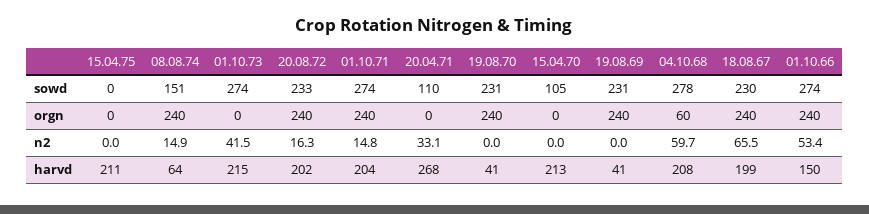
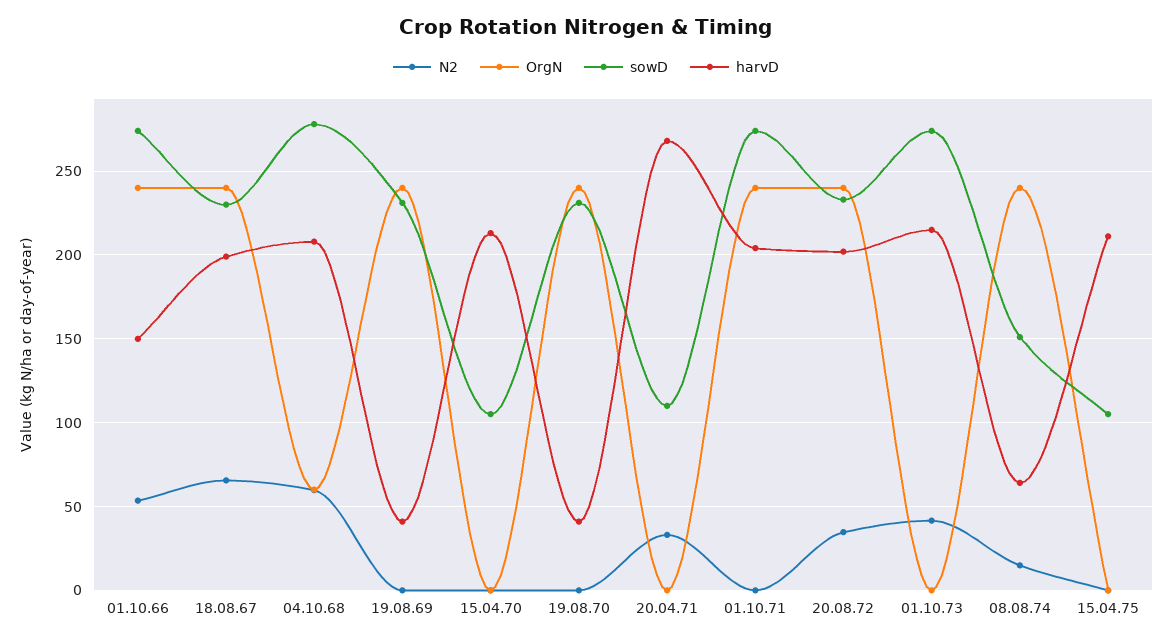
  {
    "sowd": {
-     "15.04.75": 0,
+     "15.04.75": 105,
      "08.08.74": 151,
      "01.10.73": 274,
      "20.08.72": 233,
      "01.10.71": 274,
      "20.04.71": 110,
      "19.08.70": 231,
      "15.04.70": 105,
      "19.08.69": 231,
      "04.10.68": 278,
      "18.08.67": 230,
      "01.10.66": 274
    },
    "orgn": {
      "15.04.75": 0,
      "08.08.74": 240,
      "01.10.73": 0,
      "20.08.72": 240,
      "01.10.71": 240,
      "20.04.71": 0,
      "19.08.70": 240,
      "15.04.70": 0,
      "19.08.69": 240,
      "04.10.68": 60,
      "18.08.67": 240,
      "01.10.66": 240
    },
    "n2": {
      "15.04.75": 0,
      "08.08.74": 14.9,
      "01.10.73": 41.5,
-     "20.08.72": 16.3,
+     "20.08.72": 35,
-     "01.10.71": 14.8,
+     "01.10.71": 0,
      "20.04.71": 33.1,
      "19.08.70": 0,
      "15.04.70": 0,
      "19.08.69": 0,
      "04.10.68": 59.7,
      "18.08.67": 65.5,
      "01.10.66": 53.4
    },
    "harvd": {
      "15.04.75": 211,
      "08.08.74": 64,
      "01.10.73": 215,
      "20.08.72": 202,
      "01.10.71": 204,
      "20.04.71": 268,
      "19.08.70": 41,
      "15.04.70": 213,
      "19.08.69": 41,
      "04.10.68": 208,
      "18.08.67": 199,
      "01.10.66": 150
    }
  }

